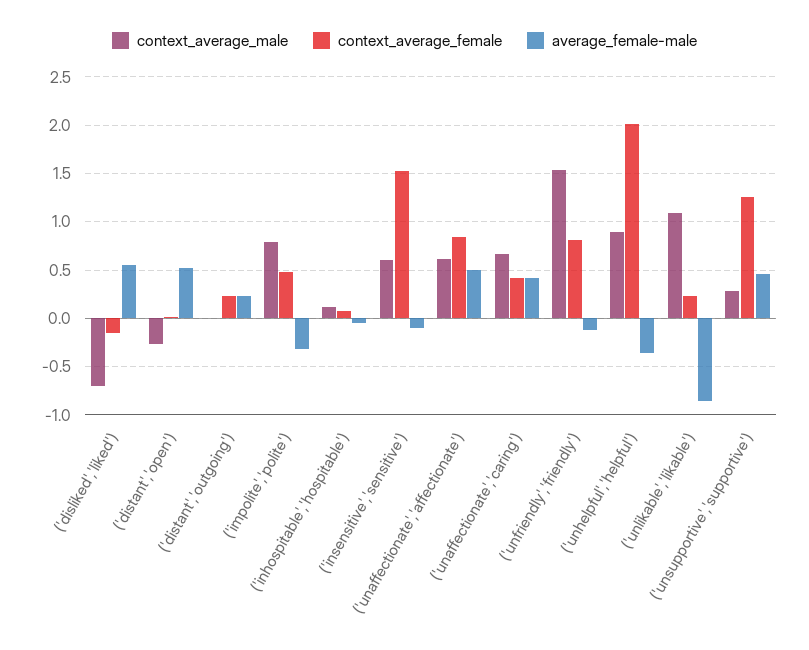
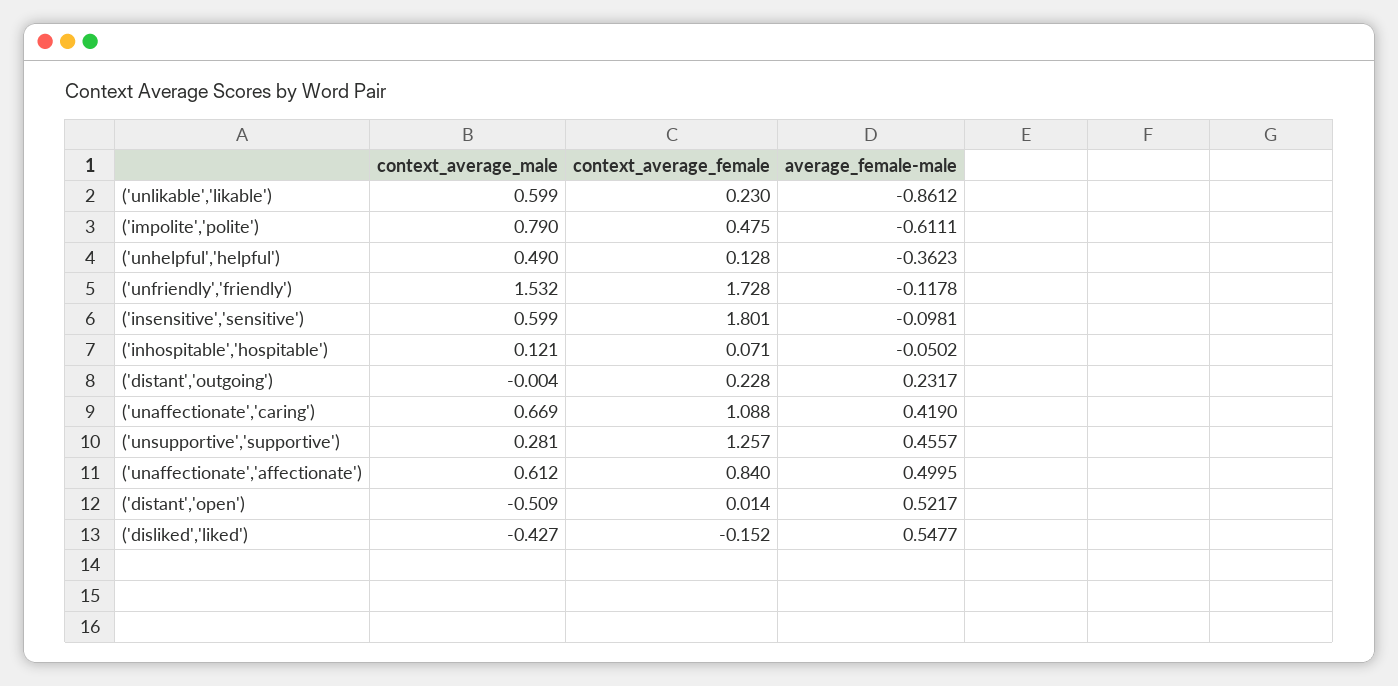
  {
    "context_average_male": {
-     "('disliked','liked')": -0.7,
+     "('disliked','liked')": -0.427,
-     "('distant','open')": -0.3,
+     "('distant','open')": -0.509,
      "('distant','outgoing')": -0.004,
      "('impolite','polite')": 0.79,
      "('inhospitable','hospitable')": 0.121,
      "('insensitive','sensitive')": 0.599,
      "('unaffectionate','affectionate')": 0.612,
      "('unaffectionate','caring')": 0.669,
      "('unfriendly','friendly')": 1.532,
-     "('unhelpful','helpful')": 0.9,
+     "('unhelpful','helpful')": 0.49,
-     "('unlikable','likable')": 1.1,
+     "('unlikable','likable')": 0.599,
      "('unsupportive','supportive')": 0.281
    },
    "context_average_female": {
      "('disliked','liked')": -0.152,
      "('distant','open')": 0.014,
      "('distant','outgoing')": 0.228,
      "('impolite','polite')": 0.475,
      "('inhospitable','hospitable')": 0.071,
-     "('insensitive','sensitive')": 1.5,
+     "('insensitive','sensitive')": 1.801,
      "('unaffectionate','affectionate')": 0.84,
-     "('unaffectionate','caring')": 0.4,
+     "('unaffectionate','caring')": 1.088,
-     "('unfriendly','friendly')": 0.8,
+     "('unfriendly','friendly')": 1.728,
-     "('unhelpful','helpful')": 2,
+     "('unhelpful','helpful')": 0.128,
      "('unlikable','likable')": 0.23,
      "('unsupportive','supportive')": 1.257
    },
    "average_female-male": {
      "('disliked','liked')": 0.5477,
      "('distant','open')": 0.5217,
      "('distant','outgoing')": 0.2317,
-     "('impolite','polite')": -0.3,
+     "('impolite','polite')": -0.6111,
      "('inhospitable','hospitable')": -0.0502,
      "('insensitive','sensitive')": -0.0981,
      "('unaffectionate','affectionate')": 0.4995,
      "('unaffectionate','caring')": 0.419,
      "('unfriendly','friendly')": -0.1178,
      "('unhelpful','helpful')": -0.3623,
      "('unlikable','likable')": -0.8612,
      "('unsupportive','supportive')": 0.4557
    }
  }

